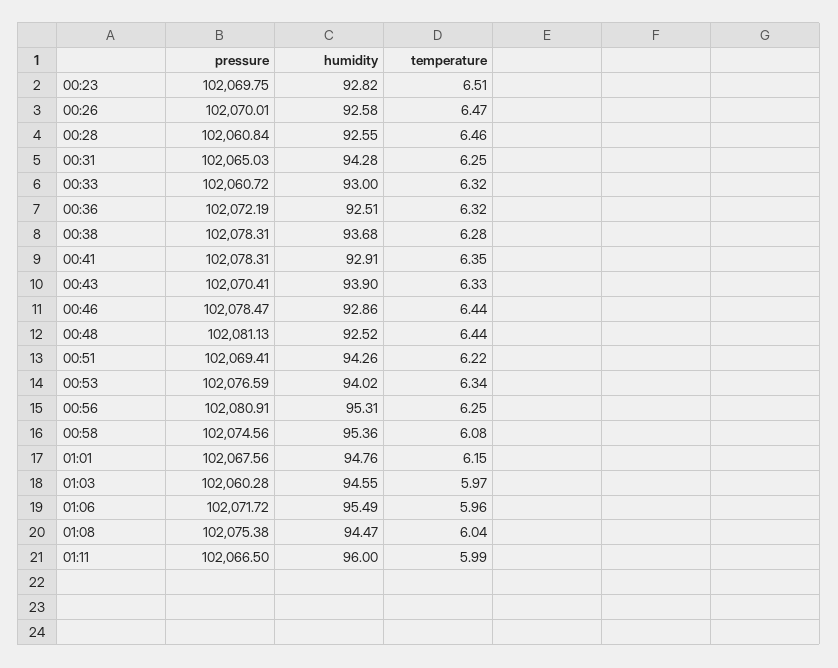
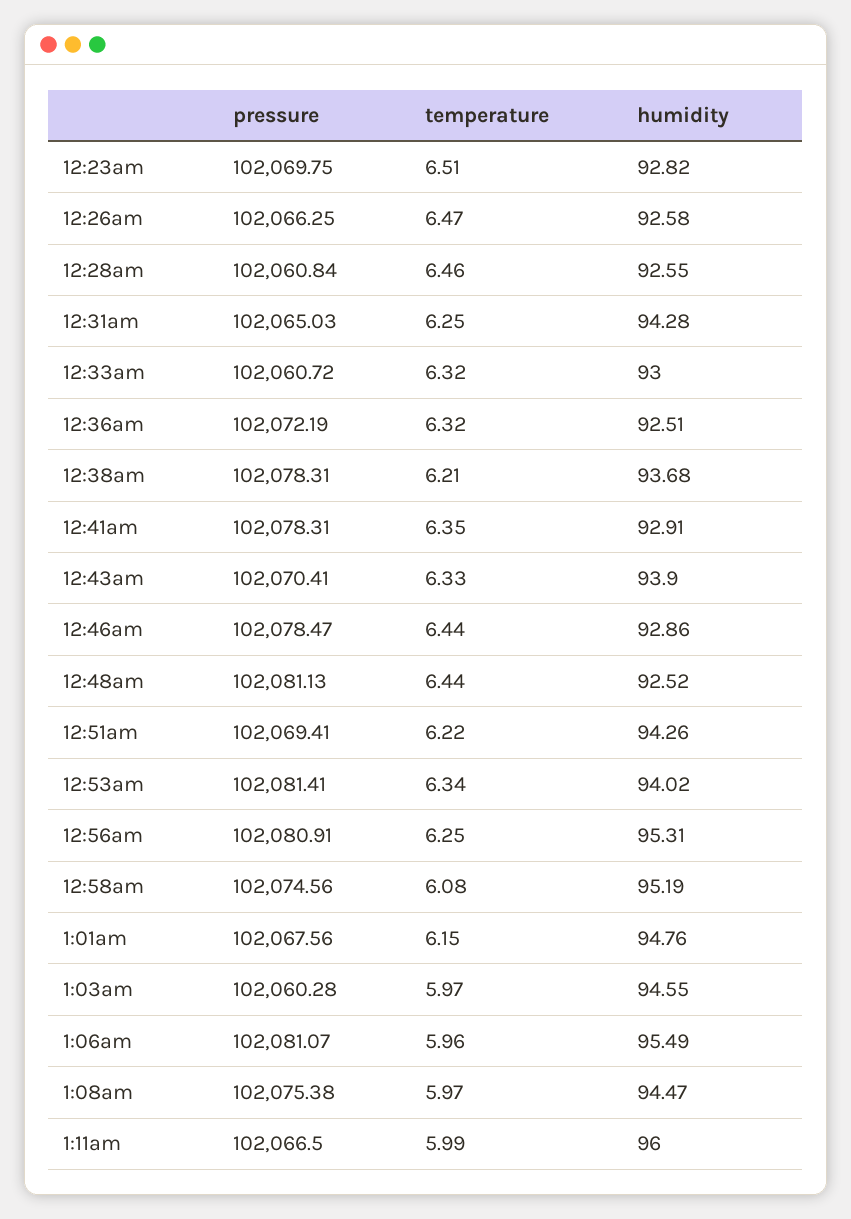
  {
    "pressure": {
      "00:23": 102069.75,
-     "00:26": 102070.01,
+     "00:26": 102066.25,
      "00:28": 102060.84,
      "00:31": 102065.03,
      "00:33": 102060.72,
      "00:36": 102072.19,
      "00:38": 102078.31,
      "00:41": 102078.31,
      "00:43": 102070.41,
      "00:46": 102078.47,
      "00:48": 102081.13,
      "00:51": 102069.41,
-     "00:53": 102076.59,
+     "00:53": 102081.41,
      "00:56": 102080.91,
      "00:58": 102074.56,
      "01:01": 102067.56,
      "01:03": 102060.28,
-     "01:06": 102071.72,
+     "01:06": 102081.07,
      "01:08": 102075.38,
      "01:11": 102066.5
    },
    "humidity": {
      "00:23": 92.82,
      "00:26": 92.58,
      "00:28": 92.55,
      "00:31": 94.28,
      "00:33": 93,
      "00:36": 92.51,
      "00:38": 93.68,
      "00:41": 92.91,
      "00:43": 93.9,
      "00:46": 92.86,
      "00:48": 92.52,
      "00:51": 94.26,
      "00:53": 94.02,
      "00:56": 95.31,
-     "00:58": 95.36,
+     "00:58": 95.19,
      "01:01": 94.76,
      "01:03": 94.55,
      "01:06": 95.49,
      "01:08": 94.47,
      "01:11": 96
    },
    "temperature": {
      "00:23": 6.51,
      "00:26": 6.47,
      "00:28": 6.46,
      "00:31": 6.25,
      "00:33": 6.32,
      "00:36": 6.32,
-     "00:38": 6.28,
+     "00:38": 6.21,
      "00:41": 6.35,
      "00:43": 6.33,
      "00:46": 6.44,
      "00:48": 6.44,
      "00:51": 6.22,
      "00:53": 6.34,
      "00:56": 6.25,
      "00:58": 6.08,
      "01:01": 6.15,
      "01:03": 5.97,
      "01:06": 5.96,
-     "01:08": 6.04,
+     "01:08": 5.97,
      "01:11": 5.99
    }
  }

